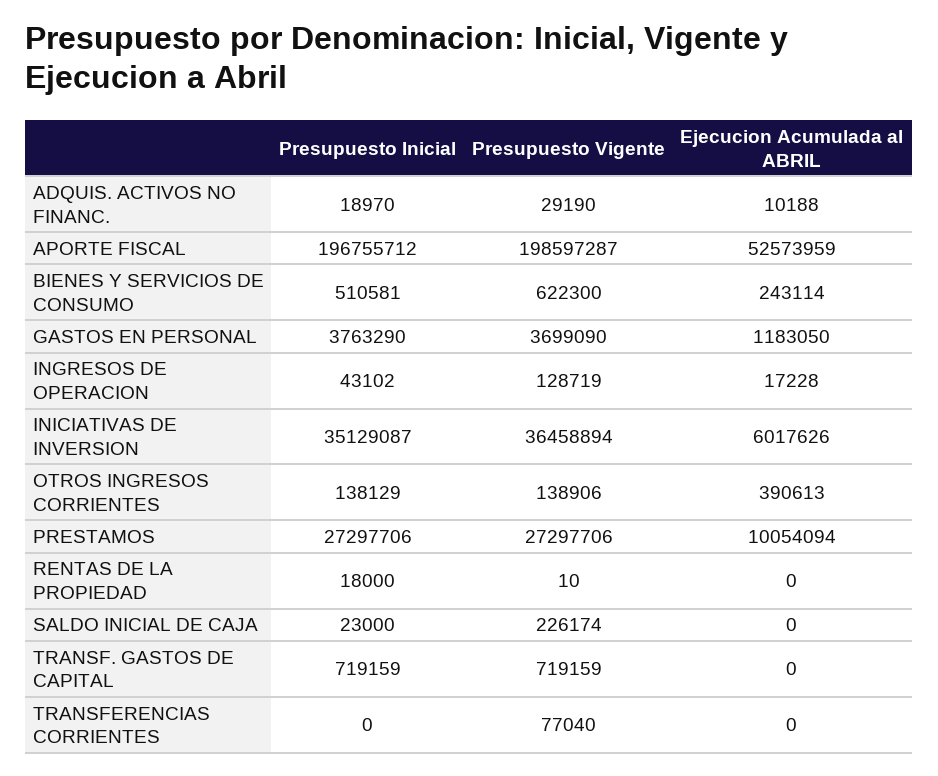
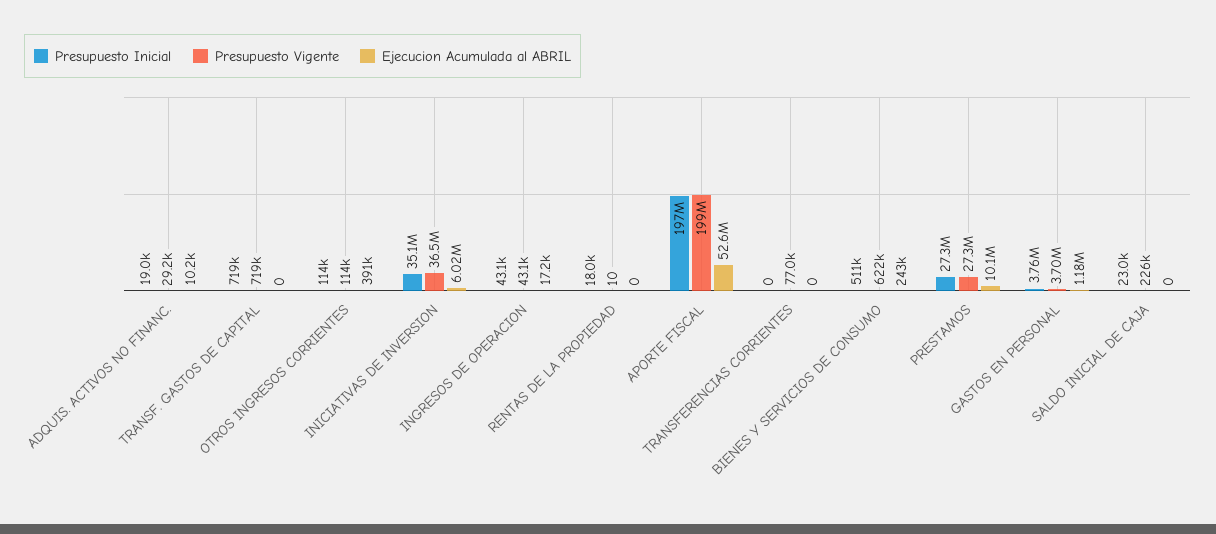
  {
    "Presupuesto Inicial": {
      "ADQUIS. ACTIVOS NO FINANC.": 18970,
      "APORTE FISCAL": 196755712,
      "BIENES Y SERVICIOS DE CONSUMO": 510581,
      "GASTOS EN PERSONAL": 3763290,
      "INGRESOS DE OPERACION": 43102,
      "INICIATIVAS DE INVERSION": 35129087,
-     "OTROS INGRESOS CORRIENTES": 138129,
+     "OTROS INGRESOS CORRIENTES": 114000,
      "PRESTAMOS": 27297706,
      "RENTAS DE LA PROPIEDAD": 18000,
      "SALDO INICIAL DE CAJA": 23000,
      "TRANSF. GASTOS DE CAPITAL": 719159,
      "TRANSFERENCIAS CORRIENTES": 0
    },
    "Presupuesto Vigente": {
      "ADQUIS. ACTIVOS NO FINANC.": 29190,
      "APORTE FISCAL": 198597287,
      "BIENES Y SERVICIOS DE CONSUMO": 622300,
      "GASTOS EN PERSONAL": 3699090,
-     "INGRESOS DE OPERACION": 128719,
+     "INGRESOS DE OPERACION": 43100,
      "INICIATIVAS DE INVERSION": 36458894,
-     "OTROS INGRESOS CORRIENTES": 138906,
+     "OTROS INGRESOS CORRIENTES": 114000,
      "PRESTAMOS": 27297706,
      "RENTAS DE LA PROPIEDAD": 10,
      "SALDO INICIAL DE CAJA": 226174,
      "TRANSF. GASTOS DE CAPITAL": 719159,
      "TRANSFERENCIAS CORRIENTES": 77040
    },
    "Ejecucion Acumulada al ABRIL": {
      "ADQUIS. ACTIVOS NO FINANC.": 10188,
      "APORTE FISCAL": 52573959,
      "BIENES Y SERVICIOS DE CONSUMO": 243114,
      "GASTOS EN PERSONAL": 1183050,
      "INGRESOS DE OPERACION": 17228,
      "INICIATIVAS DE INVERSION": 6017626,
      "OTROS INGRESOS CORRIENTES": 390613,
      "PRESTAMOS": 10054094,
      "RENTAS DE LA PROPIEDAD": 0,
      "SALDO INICIAL DE CAJA": 0,
      "TRANSF. GASTOS DE CAPITAL": 0,
      "TRANSFERENCIAS CORRIENTES": 0
    }
  }

